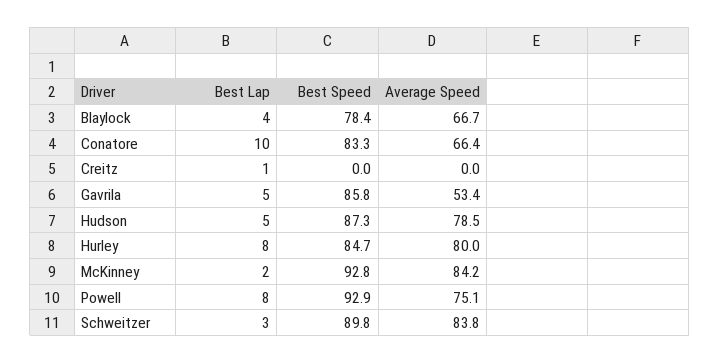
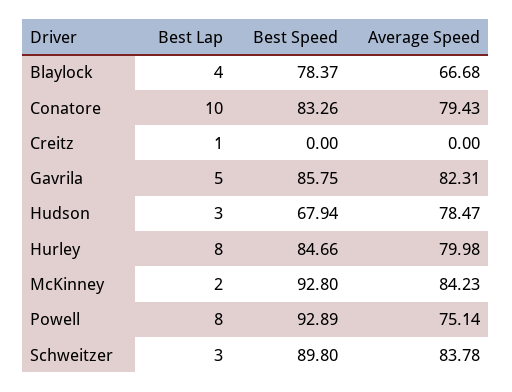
  {
    "Best Lap": {
      "Blaylock": 4,
      "Conatore": 10,
      "Creitz": 1,
      "Gavrila": 5,
-     "Hudson": 5,
+     "Hudson": 3,
      "Hurley": 8,
      "McKinney": 2,
      "Powell": 8,
      "Schweitzer": 3
    },
    "Best Speed": {
      "Blaylock": 78.37,
      "Conatore": 83.26,
      "Creitz": 0,
      "Gavrila": 85.75,
-     "Hudson": 87.3,
+     "Hudson": 67.94,
      "Hurley": 84.66,
      "McKinney": 92.8,
      "Powell": 92.89,
      "Schweitzer": 89.8
    },
    "Average Speed": {
      "Blaylock": 66.68,
-     "Conatore": 66.4,
+     "Conatore": 79.43,
      "Creitz": 0,
-     "Gavrila": 53.4,
+     "Gavrila": 82.31,
      "Hudson": 78.47,
      "Hurley": 79.98,
      "McKinney": 84.23,
      "Powell": 75.14,
      "Schweitzer": 83.78
    }
  }

